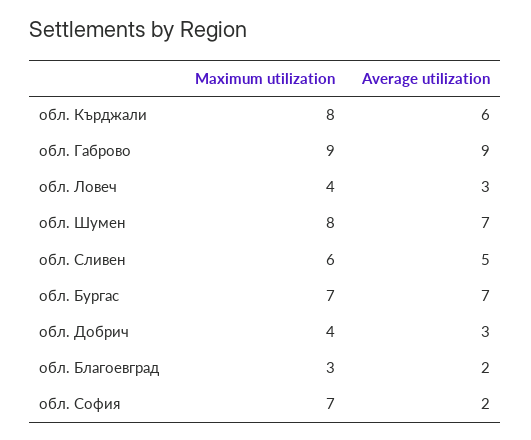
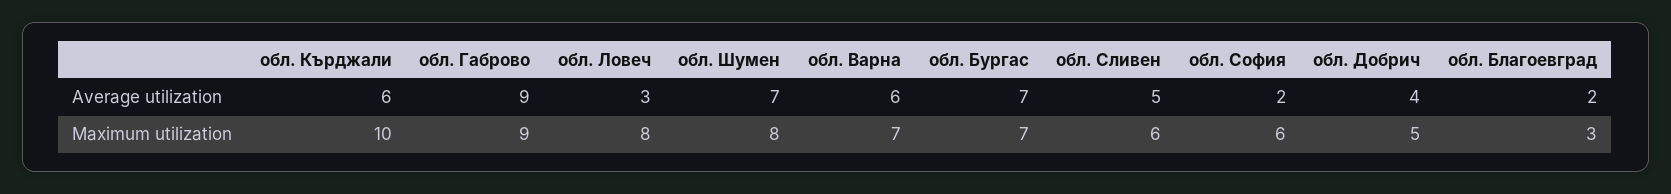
  {
    "Maximum utilization": {
-     "обл. Кърджали": 8,
+     "обл. Кърджали": 10,
      "обл. Габрово": 9,
-     "обл. Ловеч": 4,
+     "обл. Ловеч": 8,
      "обл. Шумен": 8,
      "обл. Сливен": 6,
      "обл. Бургас": 7,
-     "обл. Добрич": 4,
+     "обл. Добрич": 5,
      "обл. Благоевград": 3,
-     "обл. София": 7
+     "обл. София": 6,
+     "обл. Варна": 7
    },
    "Average utilization": {
      "обл. Кърджали": 6,
      "обл. Габрово": 9,
      "обл. Ловеч": 3,
      "обл. Шумен": 7,
      "обл. Сливен": 5,
      "обл. Бургас": 7,
-     "обл. Добрич": 3,
+     "обл. Добрич": 4,
      "обл. Благоевград": 2,
-     "обл. София": 2
+     "обл. София": 2,
+     "обл. Варна": 6
    }
  }

